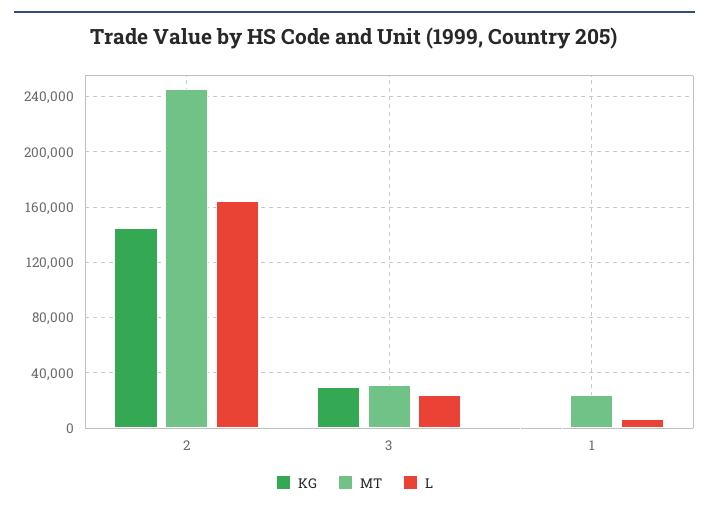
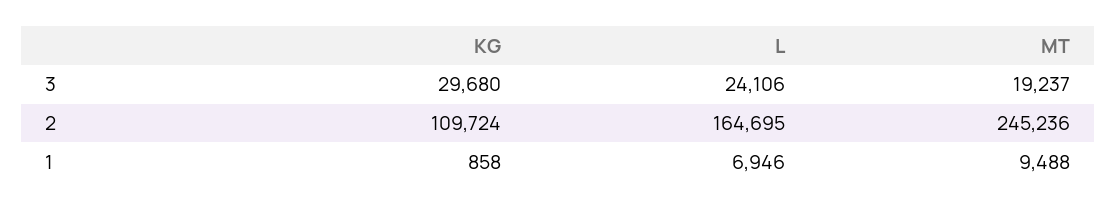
  {
    "KG": {
-     "2": 145000,
+     "2": 109724,
      "3": 29680,
      "1": 858
    },
    "MT": {
      "2": 245236,
-     "3": 30000,
+     "3": 19237,
-     "1": 25000
+     "1": 9488
    },
    "L": {
      "2": 164695,
      "3": 24106,
      "1": 6946
    }
  }

